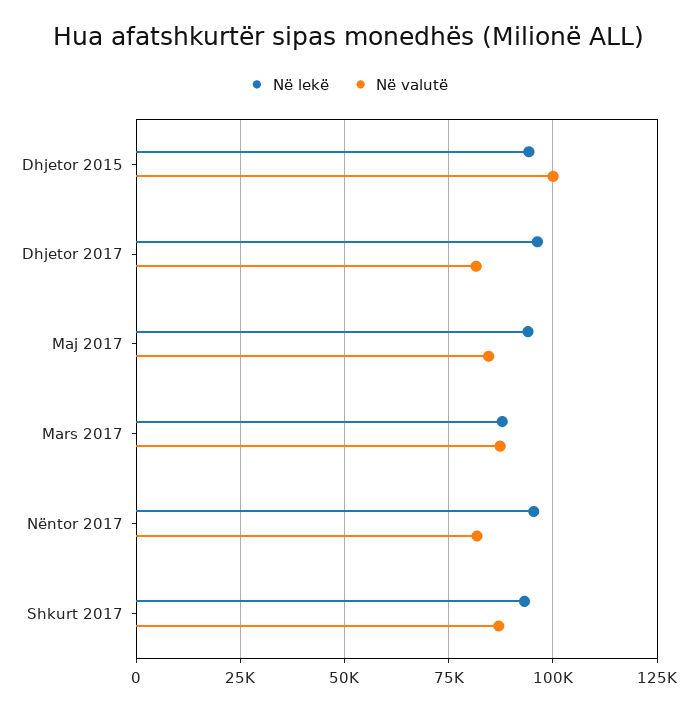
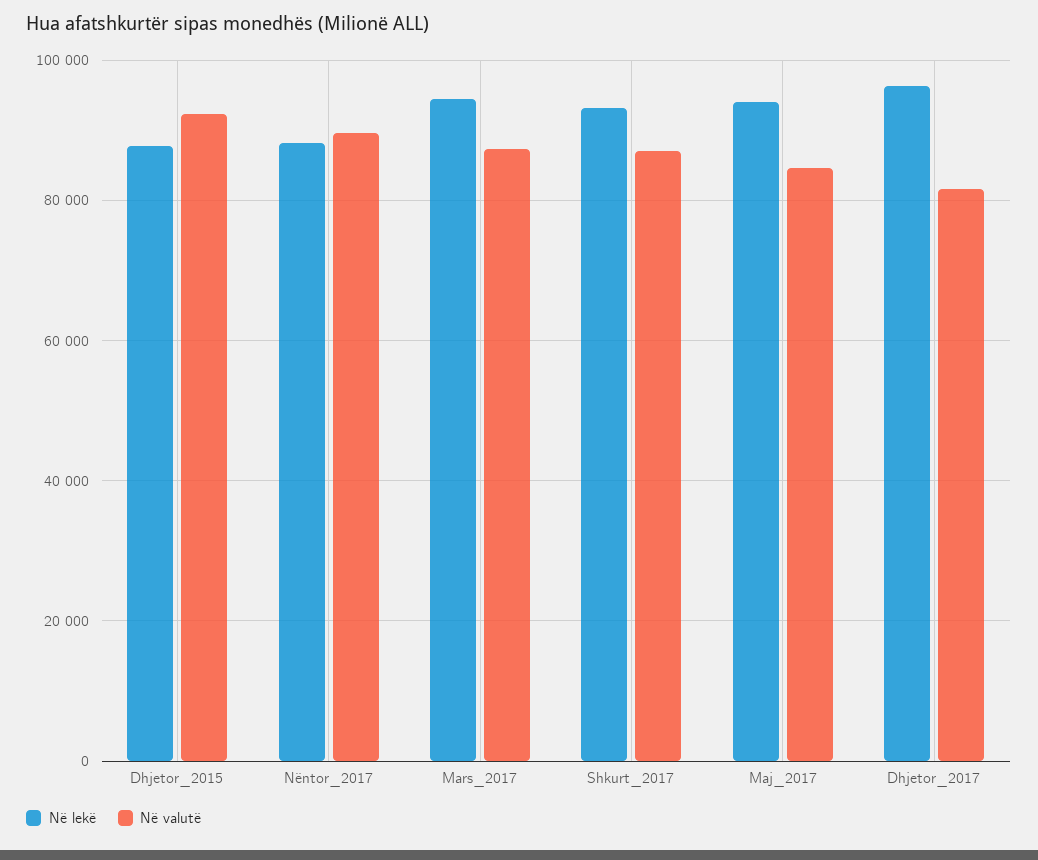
  {
    "Në lekë": {
-     "Dhjetor 2015": 95000,
+     "Dhjetor 2015": 88000,
      "Dhjetor 2017": 96000,
      "Maj 2017": 94000,
-     "Mars 2017": 87500,
+     "Mars 2017": 94000,
-     "Nëntor 2017": 95000,
+     "Nëntor 2017": 88000,
      "Shkurt 2017": 94000
    },
    "Në valutë": {
-     "Dhjetor 2015": 100000,
+     "Dhjetor 2015": 92000,
      "Dhjetor 2017": 82000,
      "Maj 2017": 84000,
      "Mars 2017": 88000,
-     "Nëntor 2017": 82500,
+     "Nëntor 2017": 90000,
      "Shkurt 2017": 88000
    }
  }

